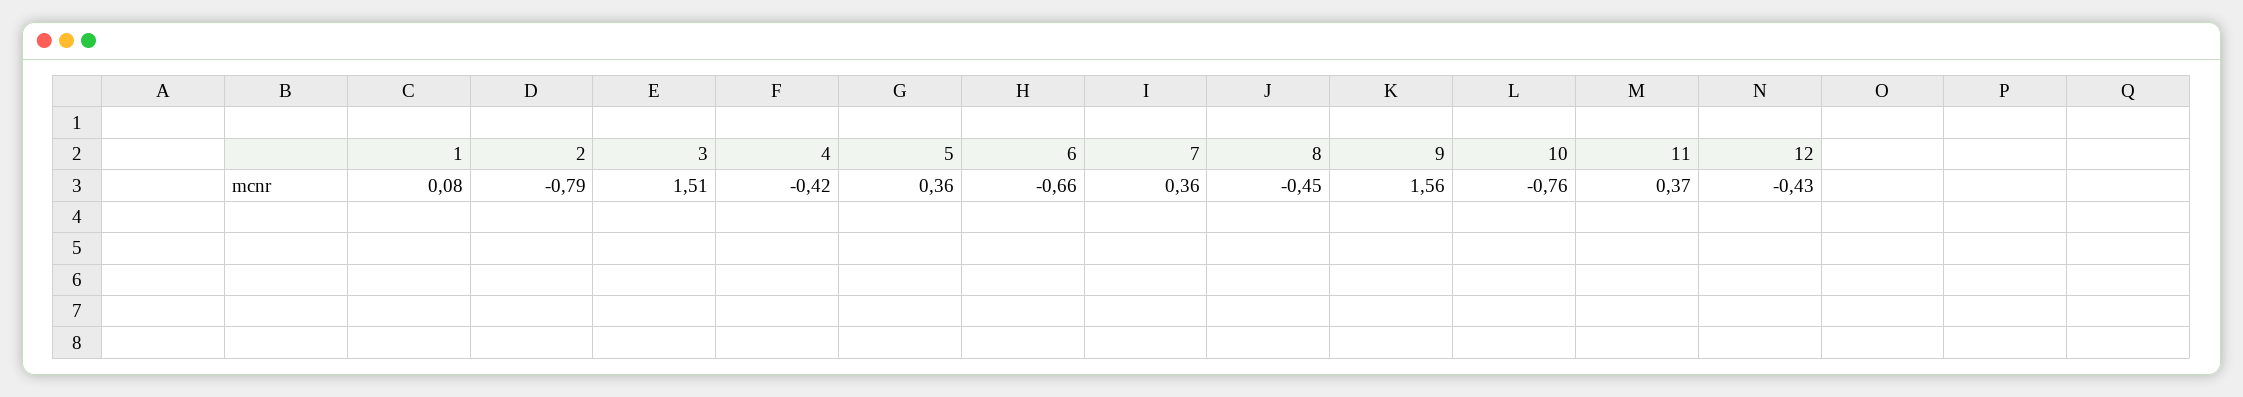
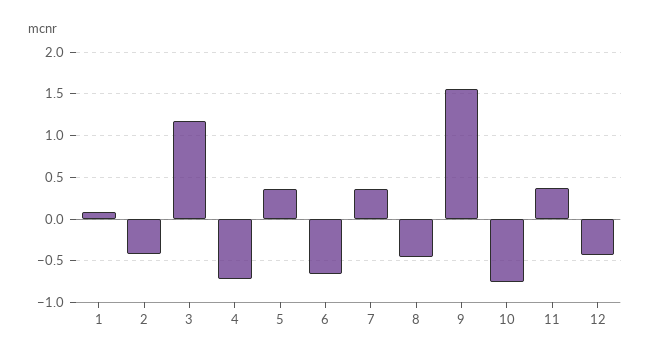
  {
    "1": 0.08,
-   "2": -0.79,
+   "2": -0.4,
-   "3": 1.51,
+   "3": 1.2,
-   "4": -0.42,
+   "4": -0.7,
    "5": 0.36,
    "6": -0.66,
    "7": 0.36,
    "8": -0.45,
    "9": 1.56,
    "10": -0.76,
    "11": 0.37,
    "12": -0.43
  }

